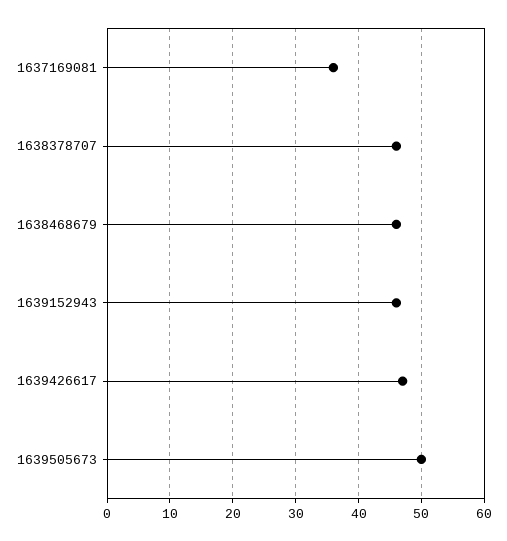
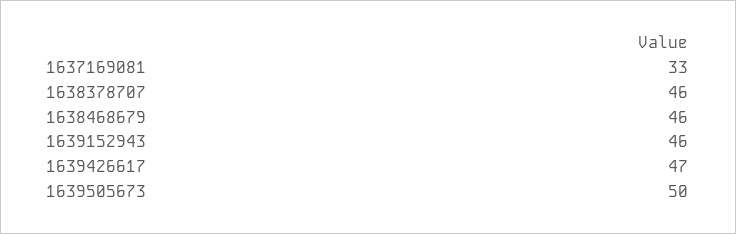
  {
-   "1637169081": 36,
+   "1637169081": 33,
    "1638378707": 46,
    "1638468679": 46,
    "1639152943": 46,
    "1639426617": 47,
    "1639505673": 50
  }

